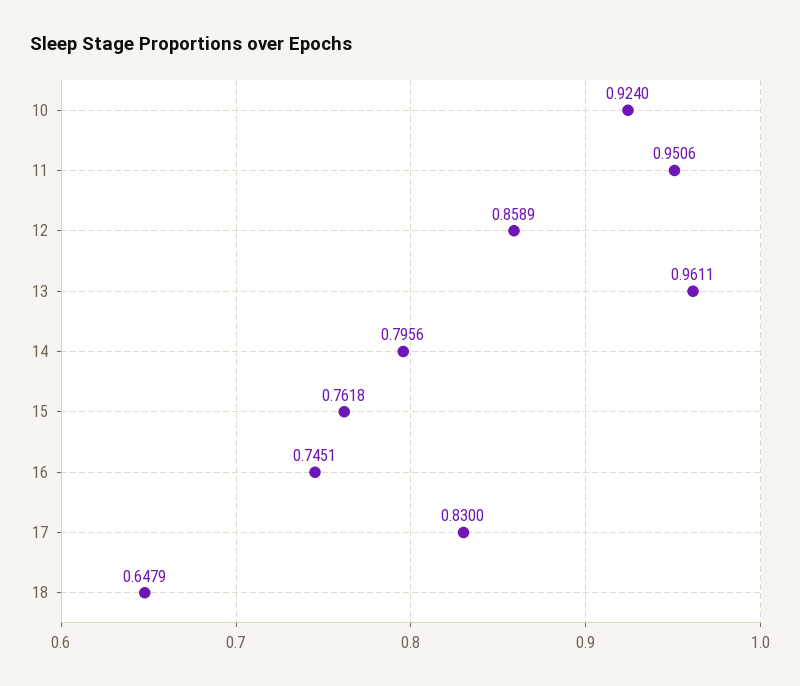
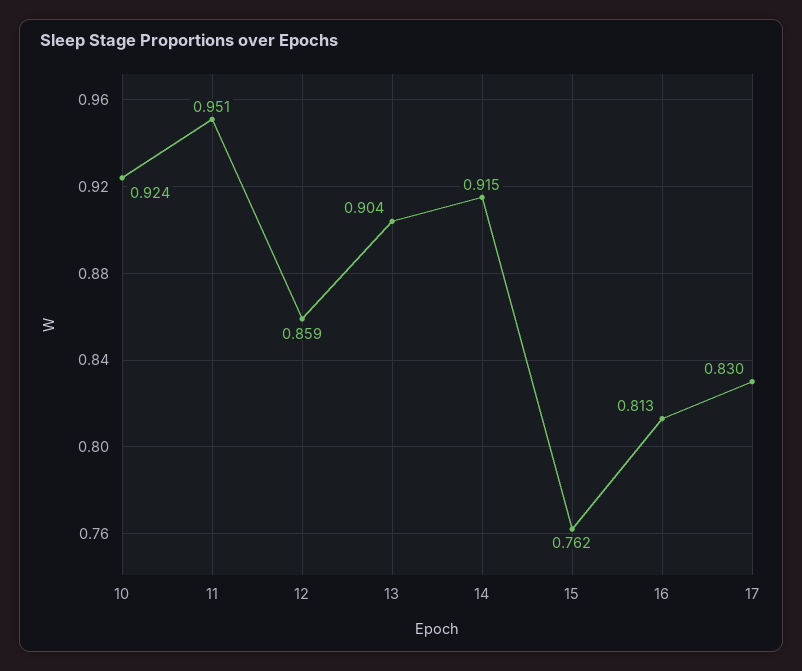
  {
    "10": 0.924,
    "11": 0.9506,
    "12": 0.8589,
-   "13": 0.9611,
+   "13": 0.904,
-   "14": 0.7956,
+   "14": 0.915,
    "15": 0.7618,
-   "16": 0.7451,
+   "16": 0.813,
-   "17": 0.83,
+   "17": 0.83
-   "18": 0.6479
  }

